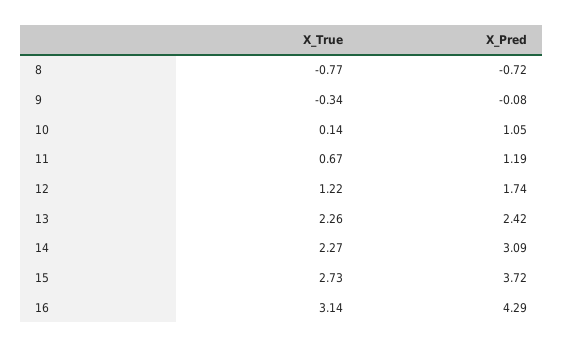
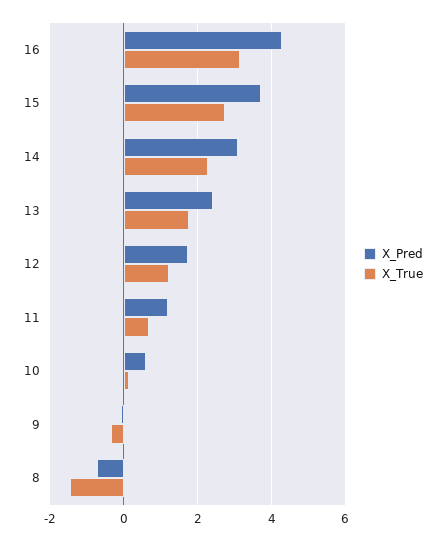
  {
    "X_True": {
-     "8": -0.77,
+     "8": -1.4,
      "9": -0.34,
      "10": 0.14,
      "11": 0.67,
      "12": 1.22,
-     "13": 2.26,
+     "13": 1.8,
      "14": 2.27,
      "15": 2.73,
      "16": 3.14
    },
    "X_Pred": {
      "8": -0.72,
      "9": -0.08,
-     "10": 1.05,
+     "10": 0.6,
      "11": 1.19,
      "12": 1.74,
      "13": 2.42,
      "14": 3.09,
      "15": 3.72,
      "16": 4.29
    }
  }

